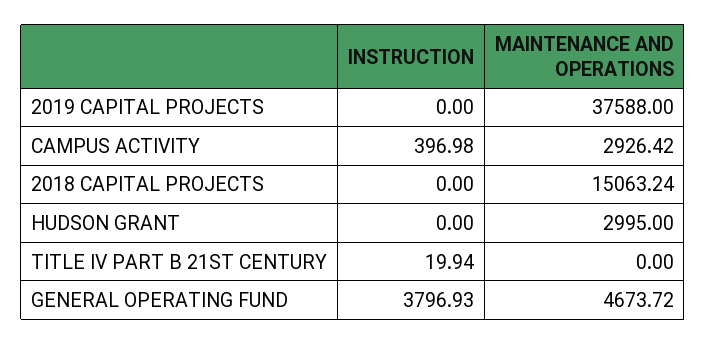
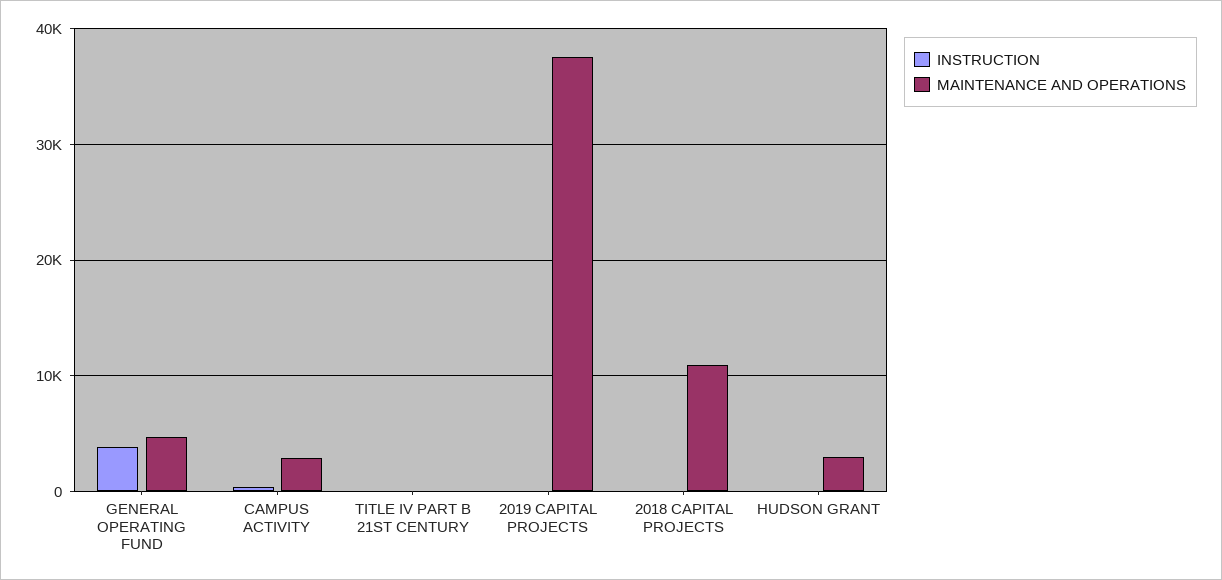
  {
    "INSTRUCTION": {
      "2019 CAPITAL PROJECTS": 0,
      "CAMPUS ACTIVITY": 396.98,
      "2018 CAPITAL PROJECTS": 0,
      "HUDSON GRANT": 0,
      "TITLE IV PART B 21ST CENTURY": 19.94,
      "GENERAL OPERATING FUND": 3796.93
    },
    "MAINTENANCE AND OPERATIONS": {
      "2019 CAPITAL PROJECTS": 37588,
      "CAMPUS ACTIVITY": 2926.42,
-     "2018 CAPITAL PROJECTS": 15063.24,
+     "2018 CAPITAL PROJECTS": 11000,
      "HUDSON GRANT": 2995,
      "TITLE IV PART B 21ST CENTURY": 0,
      "GENERAL OPERATING FUND": 4673.72
    }
  }

